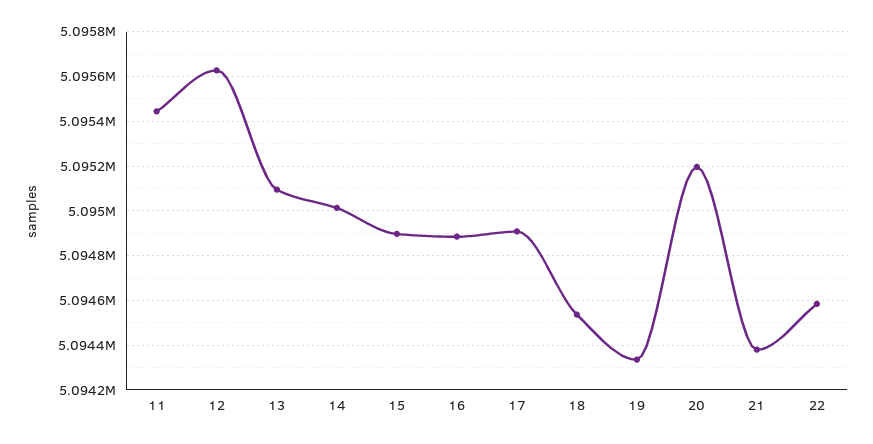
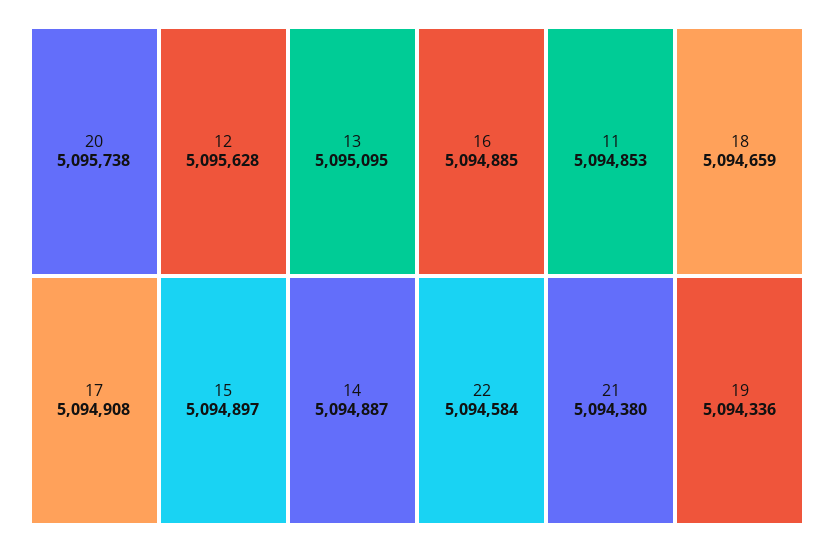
  {
-   "11": 5095450,
+   "11": 5094853,
    "12": 5095628,
    "13": 5095095,
-   "14": 5095000,
+   "14": 5094887,
    "15": 5094897,
    "16": 5094885,
    "17": 5094908,
-   "18": 5094550,
+   "18": 5094659,
    "19": 5094336,
-   "20": 5095200,
+   "20": 5095738,
    "21": 5094380,
    "22": 5094584
  }

